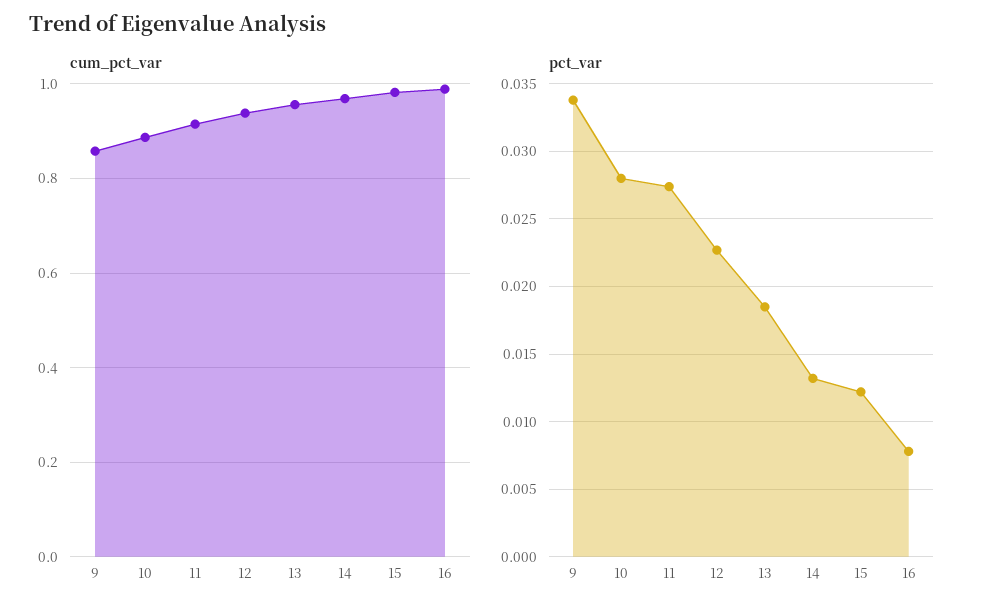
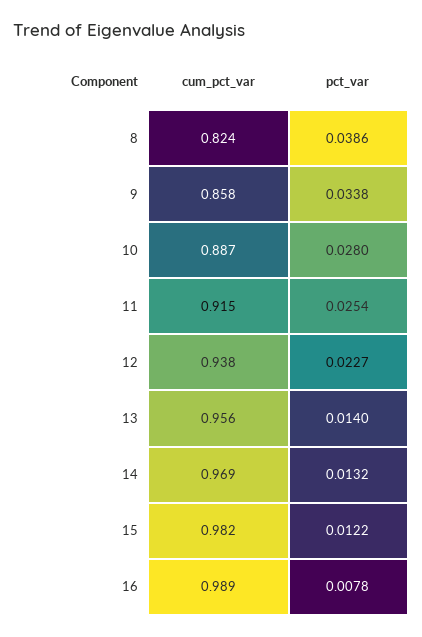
  {
    "cum_pct_var": {
      "9": 0.858,
      "10": 0.887,
      "11": 0.915,
      "12": 0.938,
      "13": 0.956,
      "14": 0.969,
      "15": 0.982,
-     "16": 0.989
+     "16": 0.989,
+     "8": 0.824
    },
    "pct_var": {
      "9": 0.0338,
      "10": 0.028,
-     "11": 0.0275,
+     "11": 0.0254,
      "12": 0.0227,
-     "13": 0.0185,
+     "13": 0.014,
      "14": 0.0132,
      "15": 0.0122,
-     "16": 0.0078
+     "16": 0.0078,
+     "8": 0.0386
    }
  }

